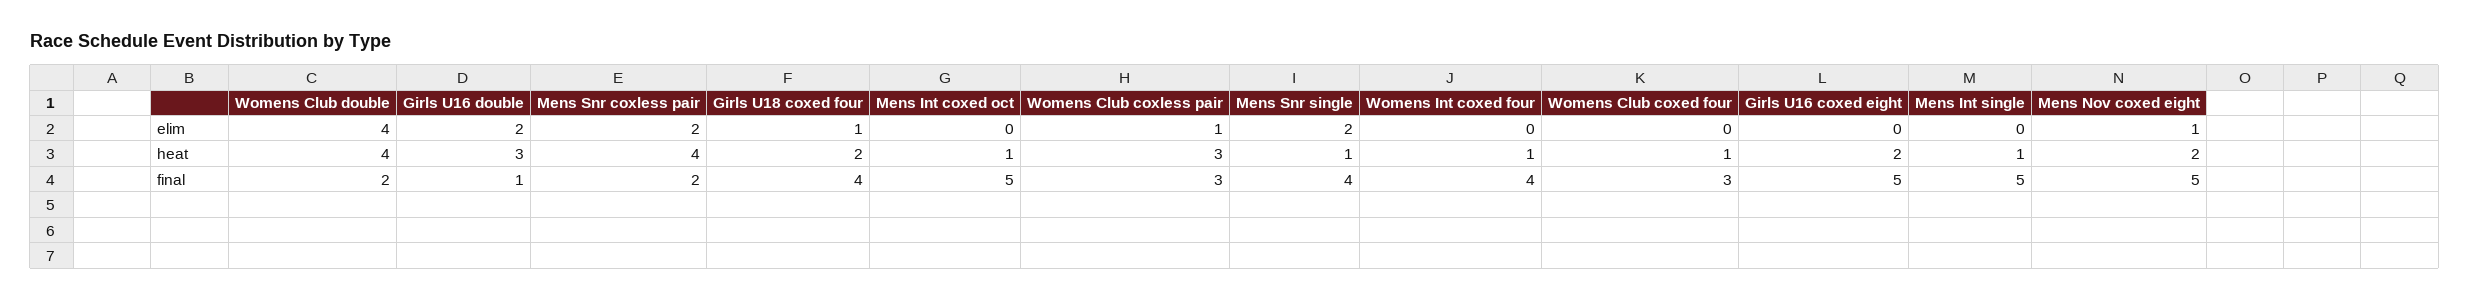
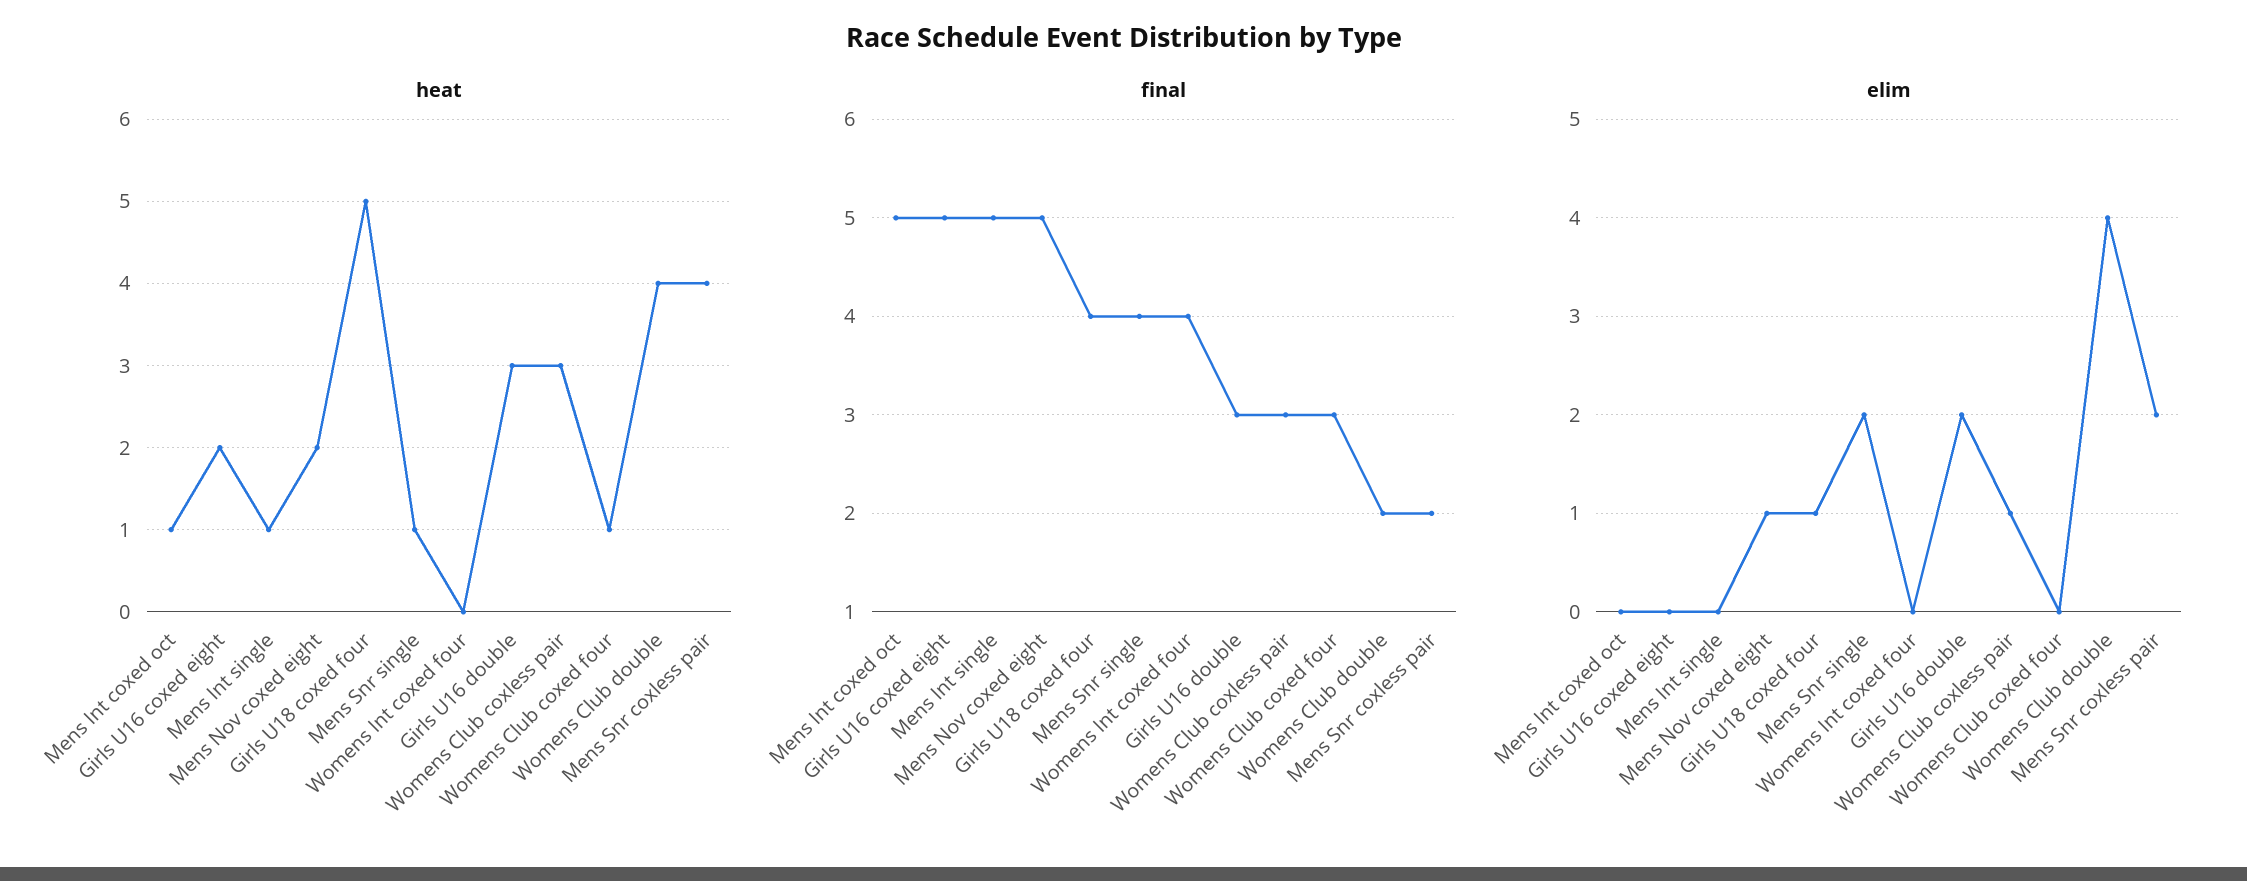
  {
    "elim": {
      "Womens Club double": 4,
      "Girls U16 double": 2,
      "Mens Snr coxless pair": 2,
      "Girls U18 coxed four": 1,
      "Mens Int coxed oct": 0,
      "Womens Club coxless pair": 1,
      "Mens Snr single": 2,
      "Womens Int coxed four": 0,
      "Womens Club coxed four": 0,
      "Girls U16 coxed eight": 0,
      "Mens Int single": 0,
      "Mens Nov coxed eight": 1
    },
    "heat": {
      "Womens Club double": 4,
      "Girls U16 double": 3,
      "Mens Snr coxless pair": 4,
-     "Girls U18 coxed four": 2,
+     "Girls U18 coxed four": 5,
      "Mens Int coxed oct": 1,
      "Womens Club coxless pair": 3,
      "Mens Snr single": 1,
-     "Womens Int coxed four": 1,
+     "Womens Int coxed four": 0,
      "Womens Club coxed four": 1,
      "Girls U16 coxed eight": 2,
      "Mens Int single": 1,
      "Mens Nov coxed eight": 2
    },
    "final": {
      "Womens Club double": 2,
-     "Girls U16 double": 1,
+     "Girls U16 double": 3,
      "Mens Snr coxless pair": 2,
      "Girls U18 coxed four": 4,
      "Mens Int coxed oct": 5,
      "Womens Club coxless pair": 3,
      "Mens Snr single": 4,
      "Womens Int coxed four": 4,
      "Womens Club coxed four": 3,
      "Girls U16 coxed eight": 5,
      "Mens Int single": 5,
      "Mens Nov coxed eight": 5
    }
  }

